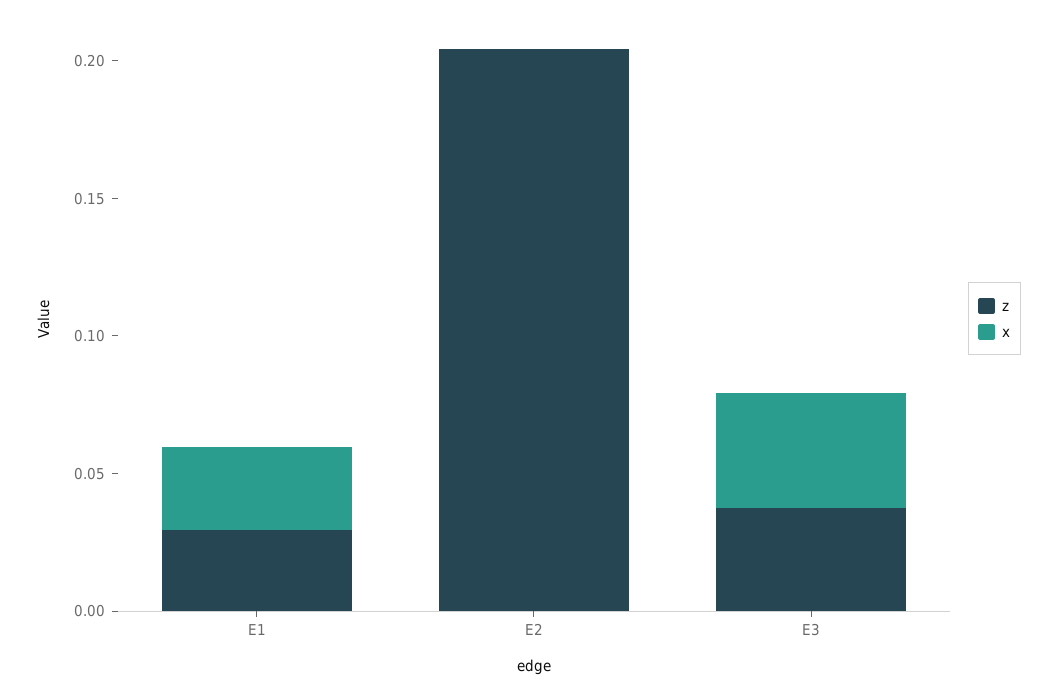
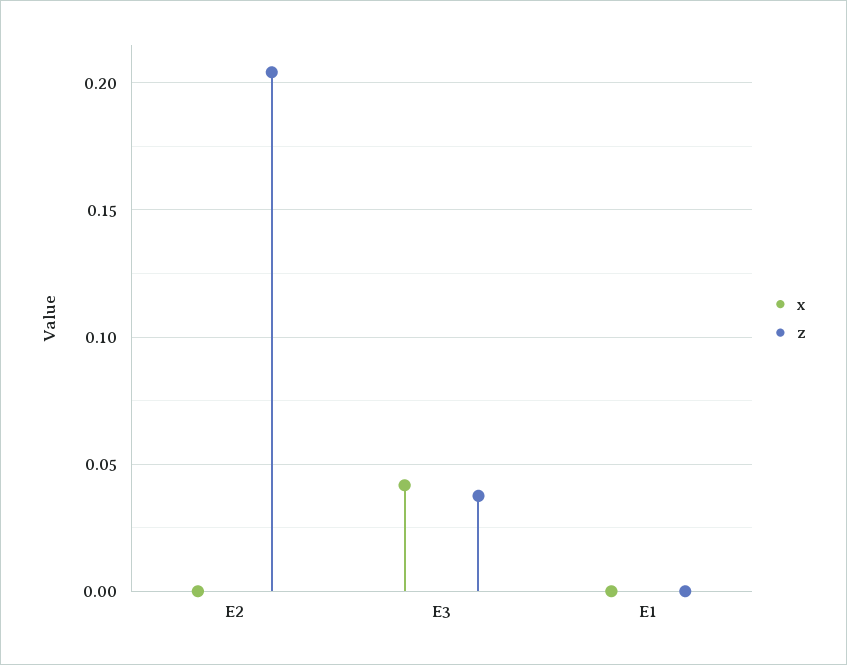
  {
    "z": {
-     "E1": 0.03,
+     "E1": 0,
      "E2": 0.205,
      "E3": 0.04
    },
    "x": {
-     "E1": 0.03,
+     "E1": 0,
      "E2": 0,
      "E3": 0.04
    }
  }

